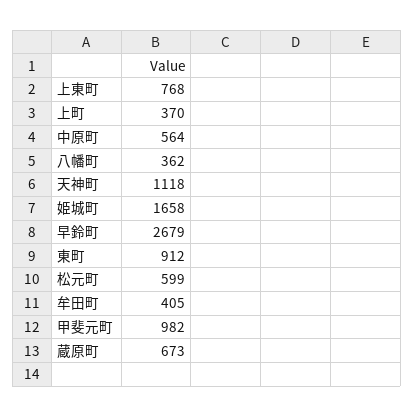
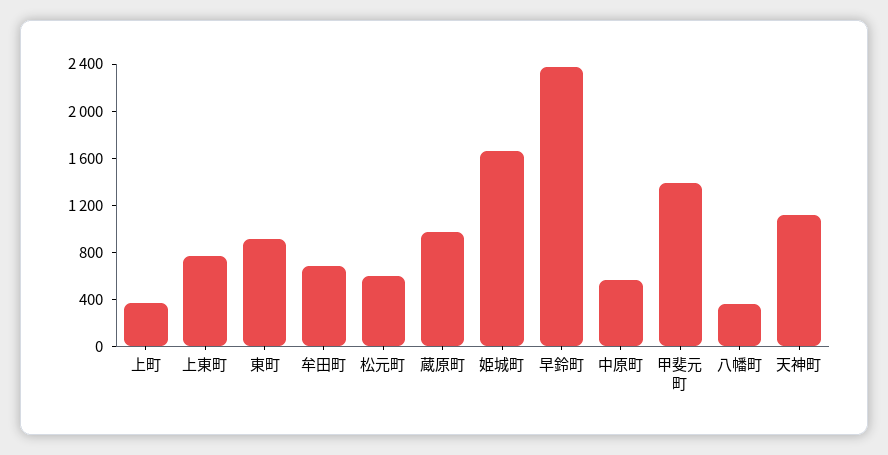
  {
    "上東町": 768,
    "上町": 370,
    "中原町": 564,
    "八幡町": 362,
    "天神町": 1118,
    "姫城町": 1658,
-   "早鈴町": 2679,
+   "早鈴町": 2400,
    "東町": 912,
    "松元町": 599,
-   "牟田町": 405,
+   "牟田町": 700,
-   "甲斐元町": 982,
+   "甲斐元町": 1400,
-   "蔵原町": 673
+   "蔵原町": 1000
  }

